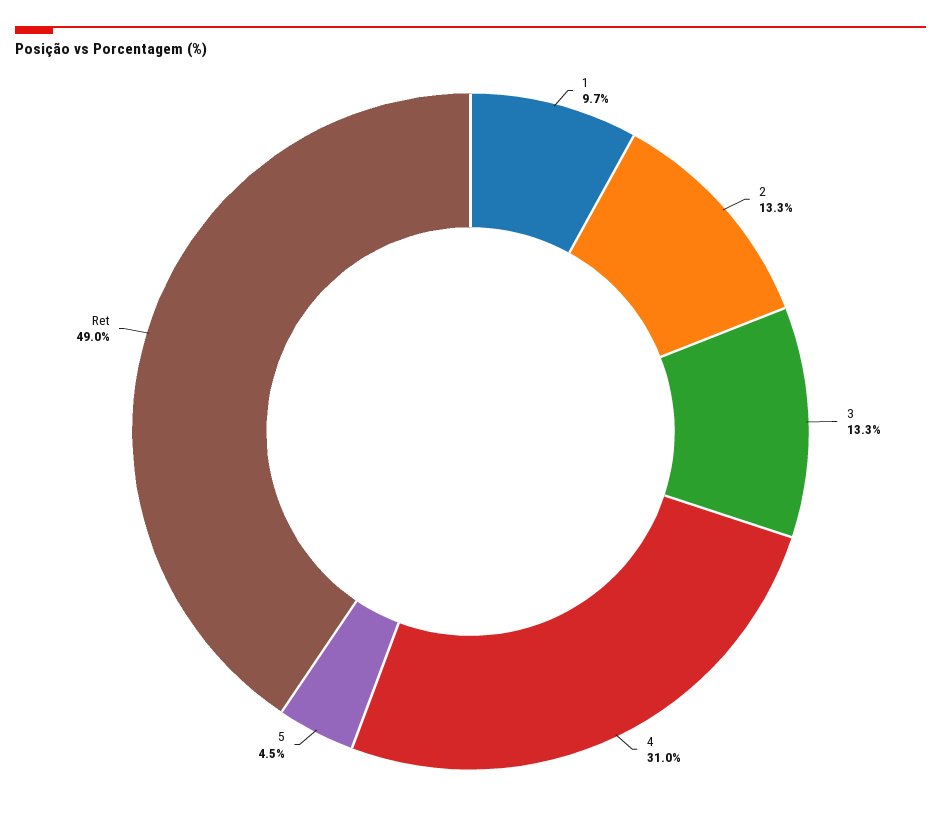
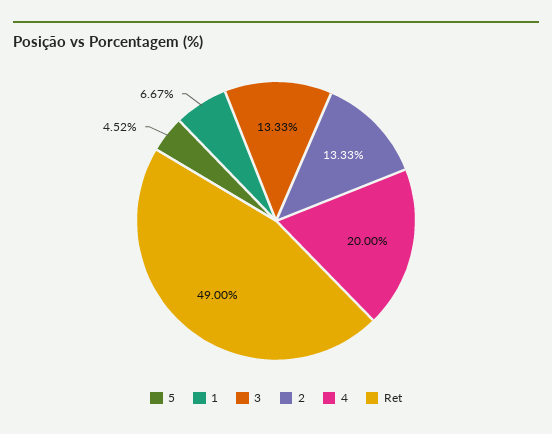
  {
-   "1": 9.7,
+   "1": 6.67,
    "2": 13.33,
    "3": 13.33,
-   "4": 31,
+   "4": 20,
    "5": 4.52,
    "Ret": 49
  }

